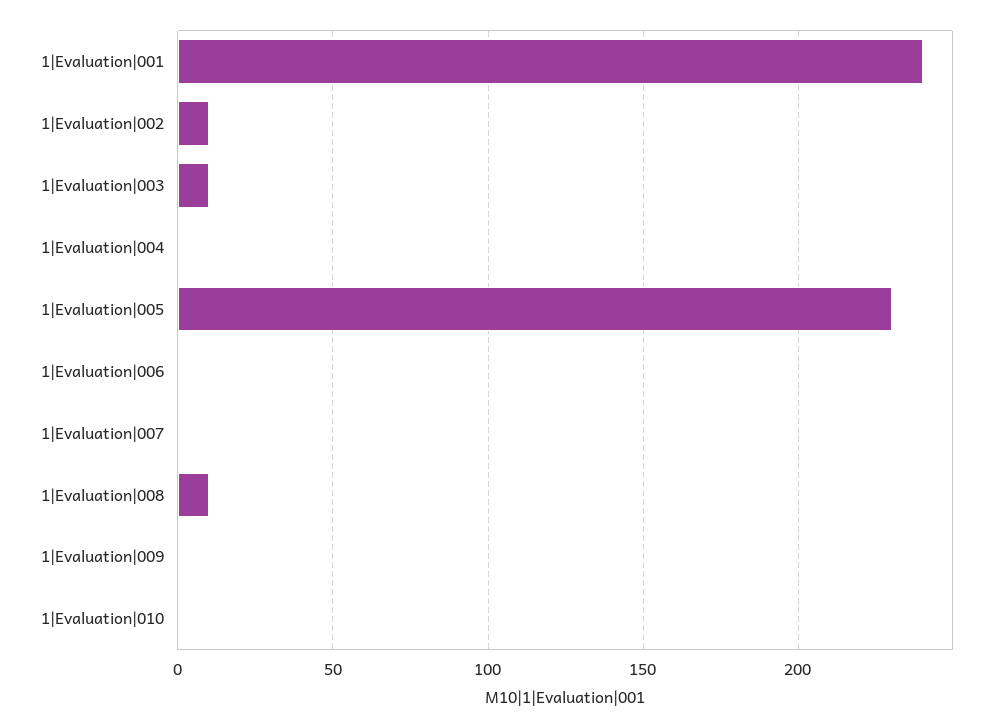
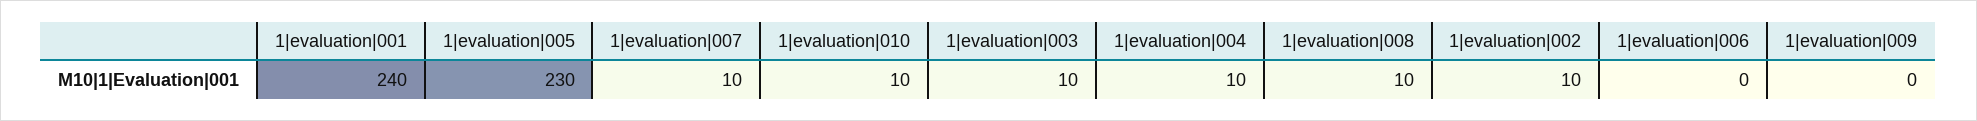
  {
    "1|Evaluation|001": 240,
    "1|Evaluation|002": 10,
    "1|Evaluation|003": 10,
-   "1|Evaluation|004": 0,
+   "1|Evaluation|004": 10,
    "1|Evaluation|005": 230,
    "1|Evaluation|006": 0,
-   "1|Evaluation|007": 0,
+   "1|Evaluation|007": 10,
    "1|Evaluation|008": 10,
    "1|Evaluation|009": 0,
-   "1|Evaluation|010": 0
+   "1|Evaluation|010": 10
  }

